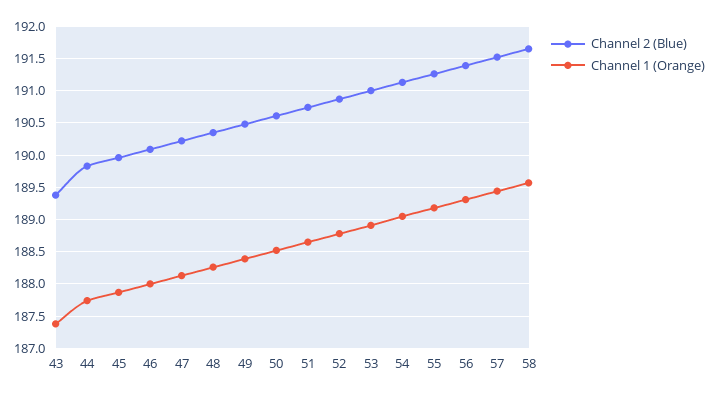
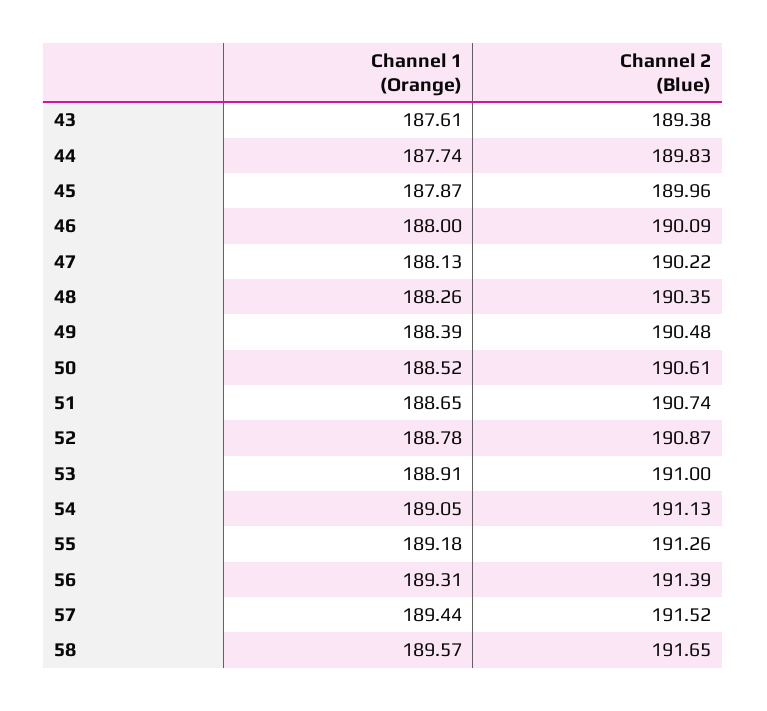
  {
    "Channel 2 (Blue)": {
      "43": 189.38,
      "44": 189.83,
      "45": 189.96,
      "46": 190.09,
      "47": 190.22,
      "48": 190.35,
      "49": 190.48,
      "50": 190.61,
      "51": 190.74,
      "52": 190.87,
      "53": 191,
      "54": 191.13,
      "55": 191.26,
      "56": 191.39,
      "57": 191.52,
      "58": 191.65
    },
    "Channel 1 (Orange)": {
-     "43": 187.4,
+     "43": 187.61,
      "44": 187.74,
      "45": 187.87,
      "46": 188,
      "47": 188.13,
      "48": 188.26,
      "49": 188.39,
      "50": 188.52,
      "51": 188.65,
      "52": 188.78,
      "53": 188.91,
      "54": 189.05,
      "55": 189.18,
      "56": 189.31,
      "57": 189.44,
      "58": 189.57
    }
  }

